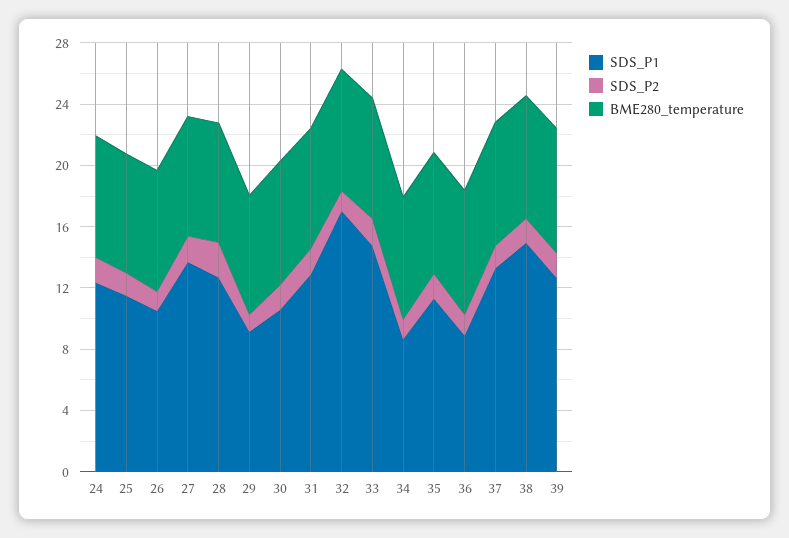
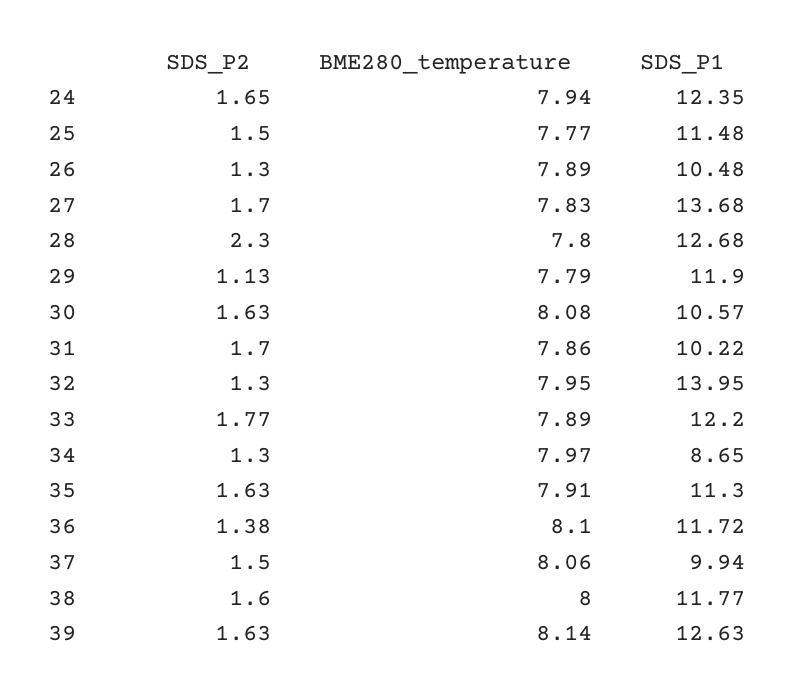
  {
    "SDS_P1": {
      "24": 12.35,
      "25": 11.48,
      "26": 10.48,
      "27": 13.68,
      "28": 12.68,
-     "29": 9,
+     "29": 11.9,
      "30": 10.57,
-     "31": 13,
+     "31": 10.22,
-     "32": 17,
+     "32": 13.95,
-     "33": 15,
+     "33": 12.2,
      "34": 8.65,
      "35": 11.3,
-     "36": 9,
+     "36": 11.72,
-     "37": 13,
+     "37": 9.94,
-     "38": 15,
+     "38": 11.77,
      "39": 12.63
    },
    "SDS_P2": {
      "24": 1.65,
      "25": 1.5,
      "26": 1.3,
      "27": 1.7,
      "28": 2.3,
      "29": 1.13,
      "30": 1.63,
      "31": 1.7,
      "32": 1.3,
      "33": 1.77,
      "34": 1.3,
      "35": 1.63,
      "36": 1.38,
      "37": 1.5,
      "38": 1.6,
      "39": 1.63
    },
    "BME280_temperature": {
      "24": 7.94,
      "25": 7.77,
      "26": 7.89,
      "27": 7.83,
      "28": 7.8,
      "29": 7.79,
      "30": 8.08,
      "31": 7.86,
      "32": 7.95,
      "33": 7.89,
      "34": 7.97,
      "35": 7.91,
      "36": 8.1,
      "37": 8.06,
      "38": 8,
      "39": 8.14
    }
  }

